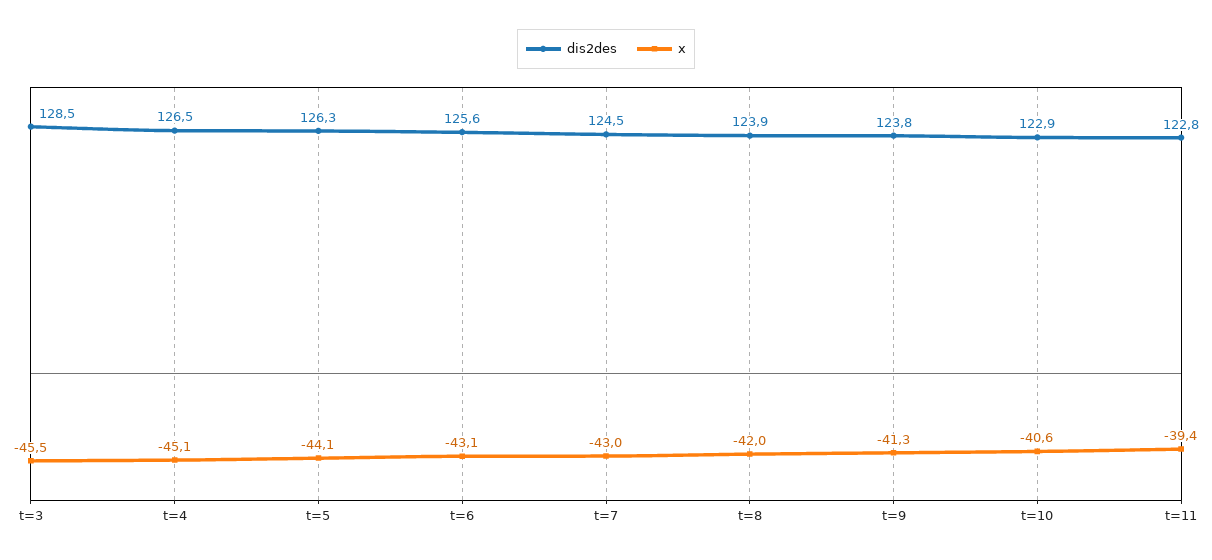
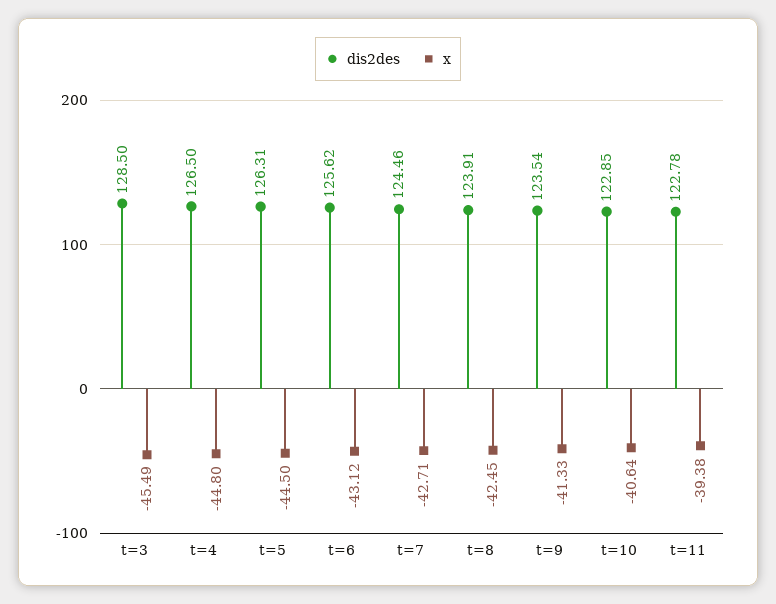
  {
    "dis2des": {
      "t=3": 128.5,
      "t=4": 126.5,
      "t=5": 126.31,
      "t=6": 125.62,
      "t=7": 124.46,
      "t=8": 123.91,
-     "t=9": 123.8,
+     "t=9": 123.54,
      "t=10": 122.85,
      "t=11": 122.78
    },
    "x": {
      "t=3": -45.49,
-     "t=4": -45.1,
+     "t=4": -44.8,
-     "t=5": -44.1,
+     "t=5": -44.5,
      "t=6": -43.12,
-     "t=7": -43,
+     "t=7": -42.71,
-     "t=8": -42,
+     "t=8": -42.45,
      "t=9": -41.33,
      "t=10": -40.64,
      "t=11": -39.38
    }
  }

